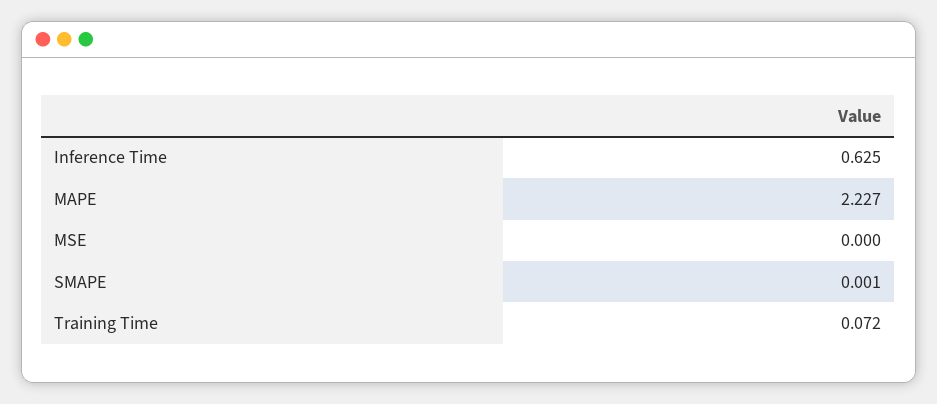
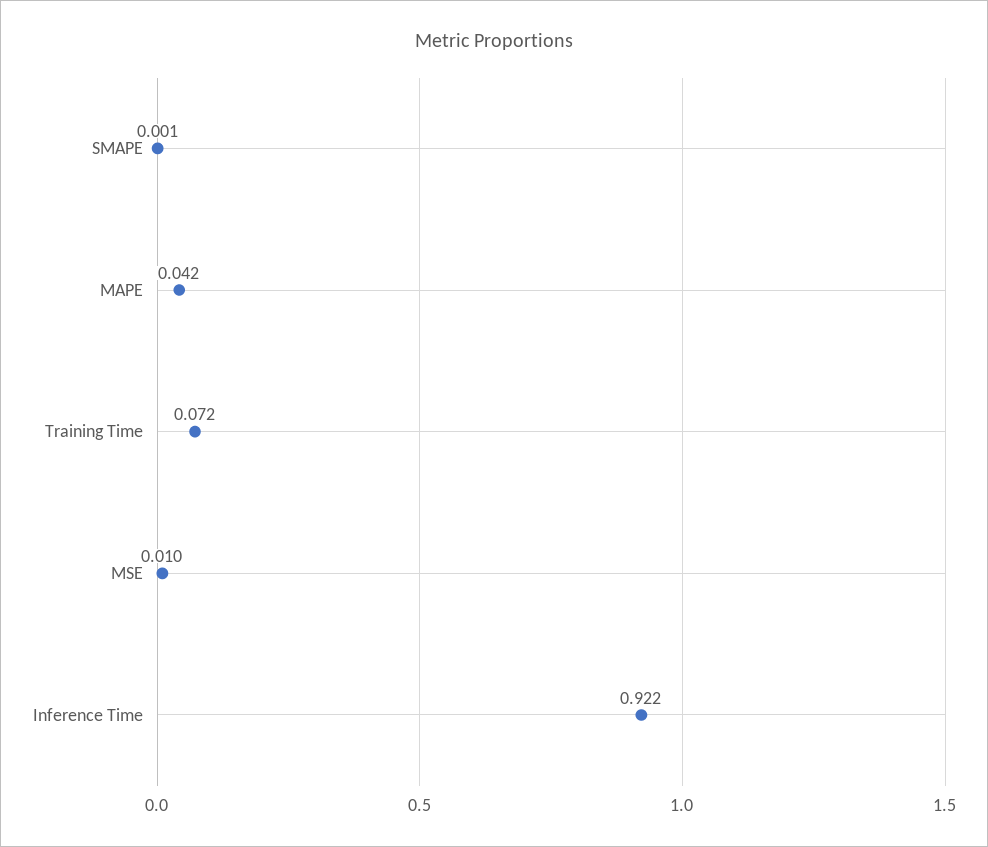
  {
-   "Inference Time": 0.625,
+   "Inference Time": 0.922,
-   "MAPE": 2.227,
+   "MAPE": 0.042,
-   "MSE": 0,
+   "MSE": 0.01,
    "SMAPE": 0.001,
    "Training Time": 0.072
  }

